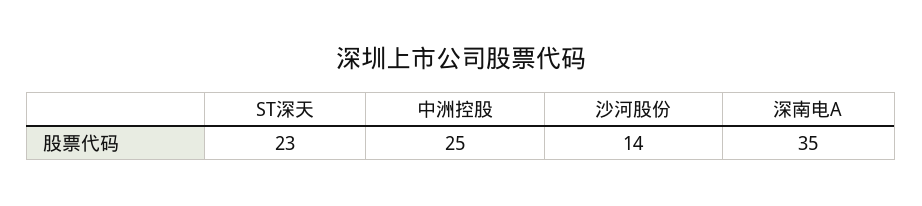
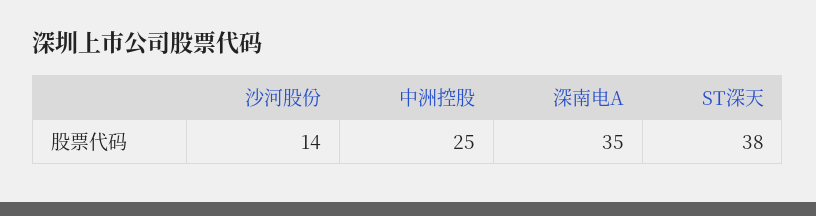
  {
-   "ST深天": 23,
+   "ST深天": 38,
    "中洲控股": 25,
    "沙河股份": 14,
    "深南电A": 35
  }

